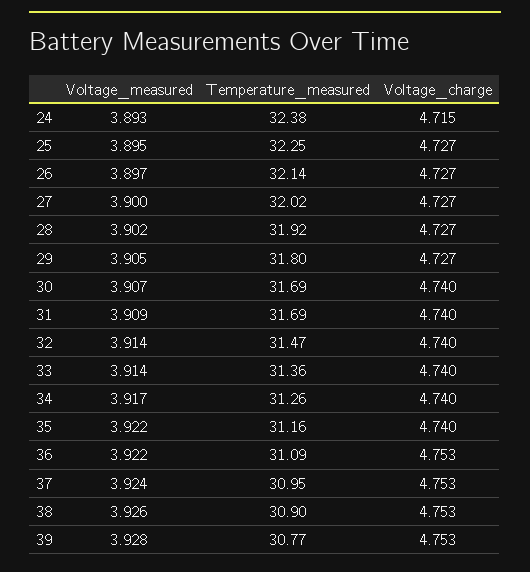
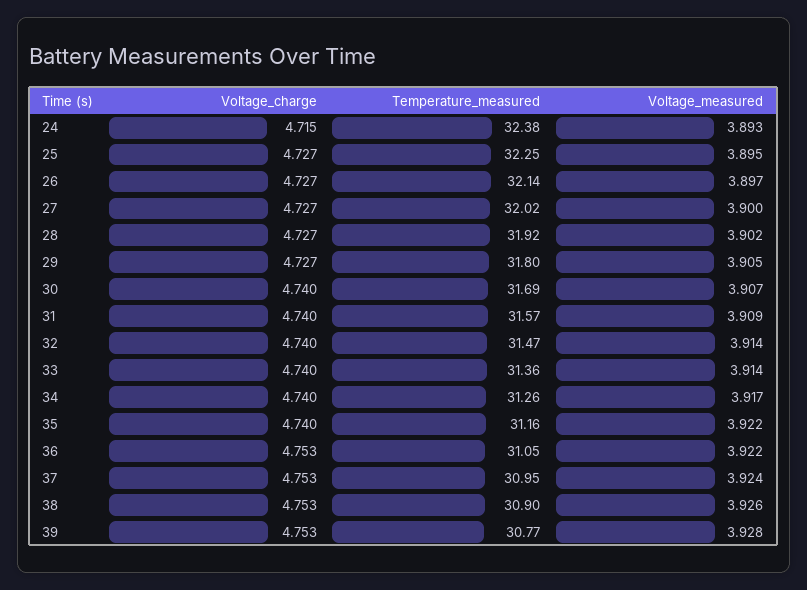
  {
    "Voltage_measured": {
      "24": 3.893,
      "25": 3.895,
      "26": 3.897,
      "27": 3.9,
      "28": 3.902,
      "29": 3.905,
      "30": 3.907,
      "31": 3.909,
      "32": 3.914,
      "33": 3.914,
      "34": 3.917,
      "35": 3.922,
      "36": 3.922,
      "37": 3.924,
      "38": 3.926,
      "39": 3.928
    },
    "Temperature_measured": {
      "24": 32.38,
      "25": 32.25,
      "26": 32.14,
      "27": 32.02,
      "28": 31.92,
      "29": 31.8,
      "30": 31.69,
-     "31": 31.69,
+     "31": 31.57,
      "32": 31.47,
      "33": 31.36,
      "34": 31.26,
      "35": 31.16,
-     "36": 31.09,
+     "36": 31.05,
      "37": 30.95,
      "38": 30.9,
      "39": 30.77
    },
    "Voltage_charge": {
      "24": 4.715,
      "25": 4.727,
      "26": 4.727,
      "27": 4.727,
      "28": 4.727,
      "29": 4.727,
      "30": 4.74,
      "31": 4.74,
      "32": 4.74,
      "33": 4.74,
      "34": 4.74,
      "35": 4.74,
      "36": 4.753,
      "37": 4.753,
      "38": 4.753,
      "39": 4.753
    }
  }

